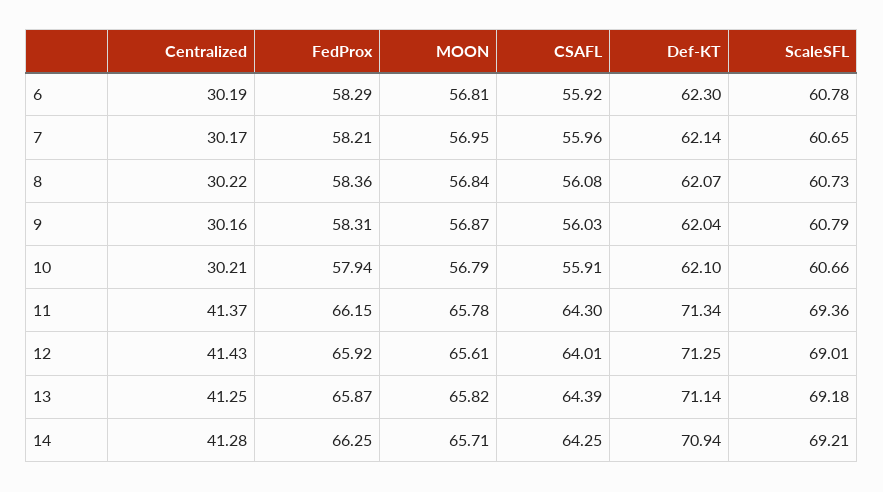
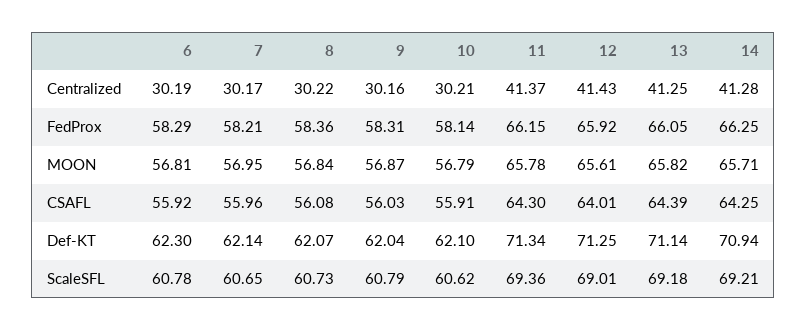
  {
    "Centralized": {
      "6": 30.19,
      "7": 30.17,
      "8": 30.22,
      "9": 30.16,
      "10": 30.21,
      "11": 41.37,
      "12": 41.43,
      "13": 41.25,
      "14": 41.28
    },
    "FedProx": {
      "6": 58.29,
      "7": 58.21,
      "8": 58.36,
      "9": 58.31,
-     "10": 57.94,
+     "10": 58.14,
      "11": 66.15,
      "12": 65.92,
-     "13": 65.87,
+     "13": 66.05,
      "14": 66.25
    },
    "MOON": {
      "6": 56.81,
      "7": 56.95,
      "8": 56.84,
      "9": 56.87,
      "10": 56.79,
      "11": 65.78,
      "12": 65.61,
      "13": 65.82,
      "14": 65.71
    },
    "CSAFL": {
      "6": 55.92,
      "7": 55.96,
      "8": 56.08,
      "9": 56.03,
      "10": 55.91,
      "11": 64.3,
      "12": 64.01,
      "13": 64.39,
      "14": 64.25
    },
    "Def-KT": {
      "6": 62.3,
      "7": 62.14,
      "8": 62.07,
      "9": 62.04,
      "10": 62.1,
      "11": 71.34,
      "12": 71.25,
      "13": 71.14,
      "14": 70.94
    },
    "ScaleSFL": {
      "6": 60.78,
      "7": 60.65,
      "8": 60.73,
      "9": 60.79,
-     "10": 60.66,
+     "10": 60.62,
      "11": 69.36,
      "12": 69.01,
      "13": 69.18,
      "14": 69.21
    }
  }

